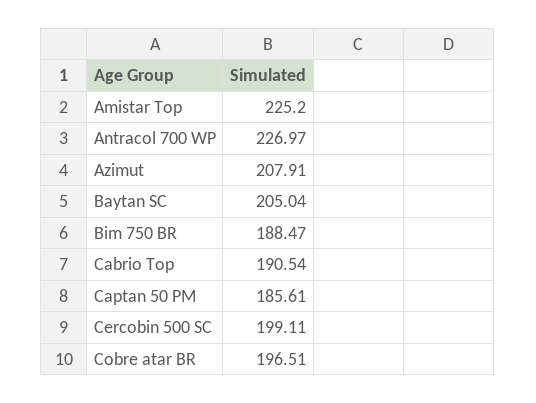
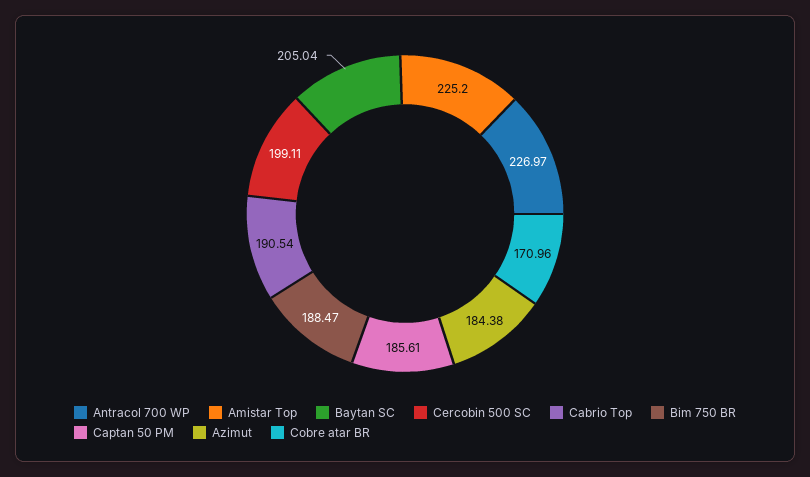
  {
    "Amistar Top": 225.2,
    "Antracol 700 WP": 226.97,
-   "Azimut": 207.91,
+   "Azimut": 184.38,
    "Baytan SC": 205.04,
    "Bim 750 BR": 188.47,
    "Cabrio Top": 190.54,
    "Captan 50 PM": 185.61,
    "Cercobin 500 SC": 199.11,
-   "Cobre atar BR": 196.51
+   "Cobre atar BR": 170.96
  }

